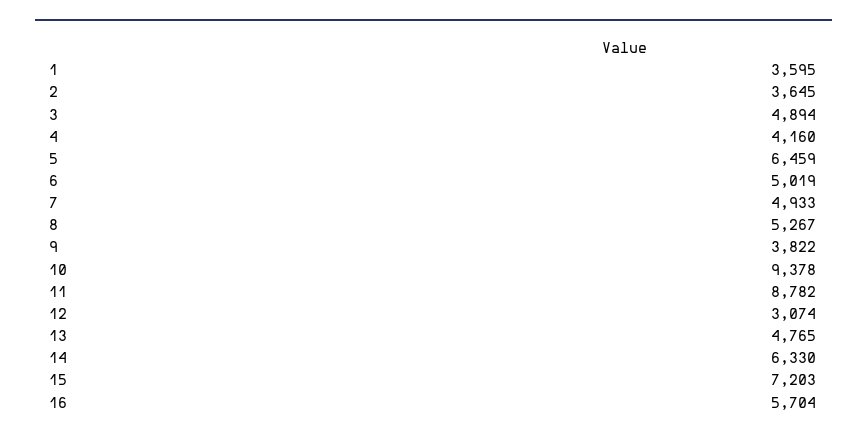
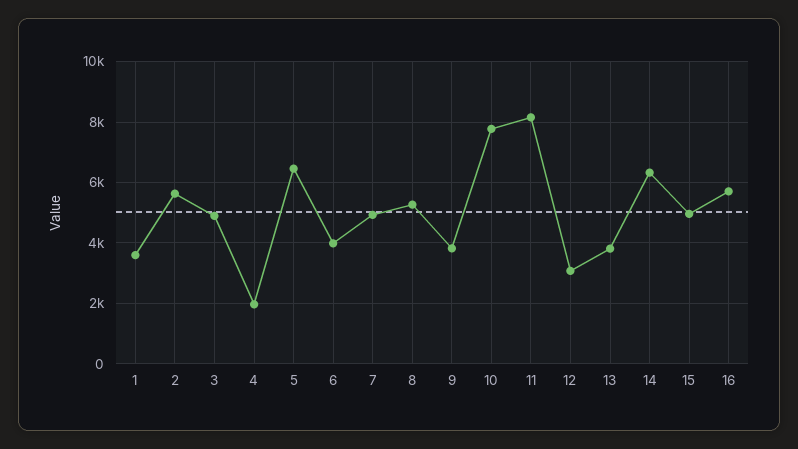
  {
    "1": 3595,
-   "2": 3645,
+   "2": 5600,
    "3": 4894,
-   "4": 4160,
+   "4": 2000,
    "5": 6459,
-   "6": 5019,
+   "6": 4000,
    "7": 4933,
    "8": 5267,
    "9": 3822,
-   "10": 9378,
+   "10": 7800,
-   "11": 8782,
+   "11": 8200,
    "12": 3074,
-   "13": 4765,
+   "13": 3800,
    "14": 6330,
-   "15": 7203,
+   "15": 5000,
    "16": 5704
  }

